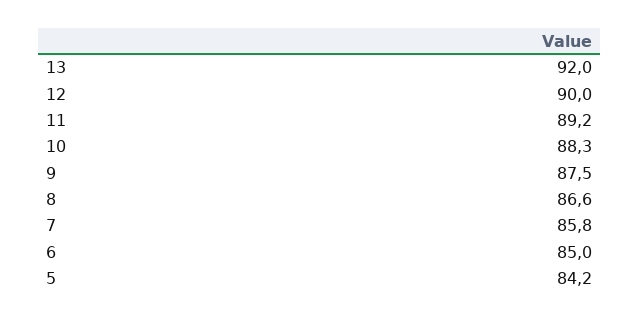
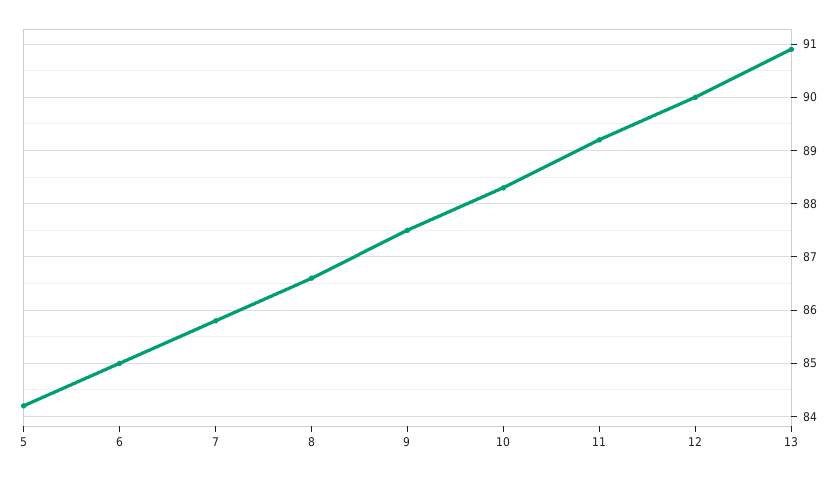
  {
-   "13": 92,
+   "13": 91,
    "12": 90,
    "11": 89.2,
    "10": 88.3,
    "9": 87.5,
    "8": 86.6,
    "7": 85.8,
    "6": 85,
    "5": 84.2
  }

